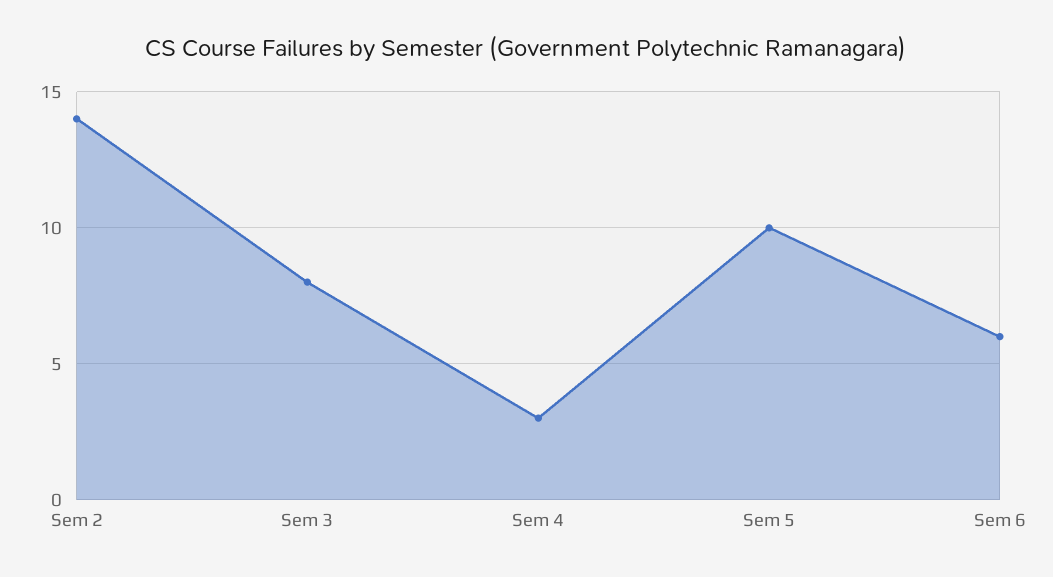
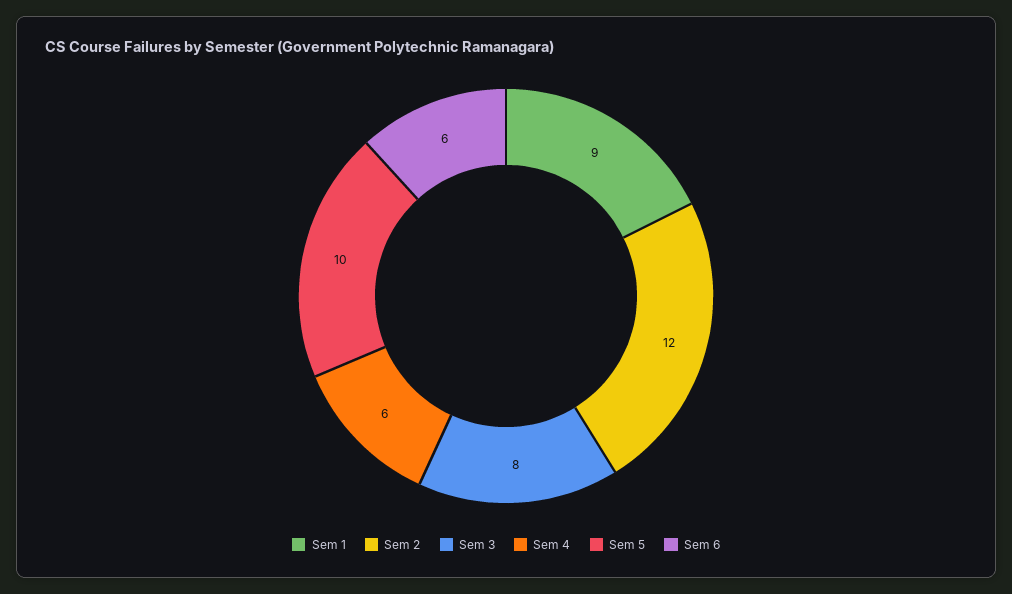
  {
-   "Sem 2": 14,
+   "Sem 2": 12,
    "Sem 3": 8,
-   "Sem 4": 3,
+   "Sem 4": 6,
    "Sem 5": 10,
-   "Sem 6": 6
+   "Sem 6": 6,
+   "Sem 1": 9
  }

